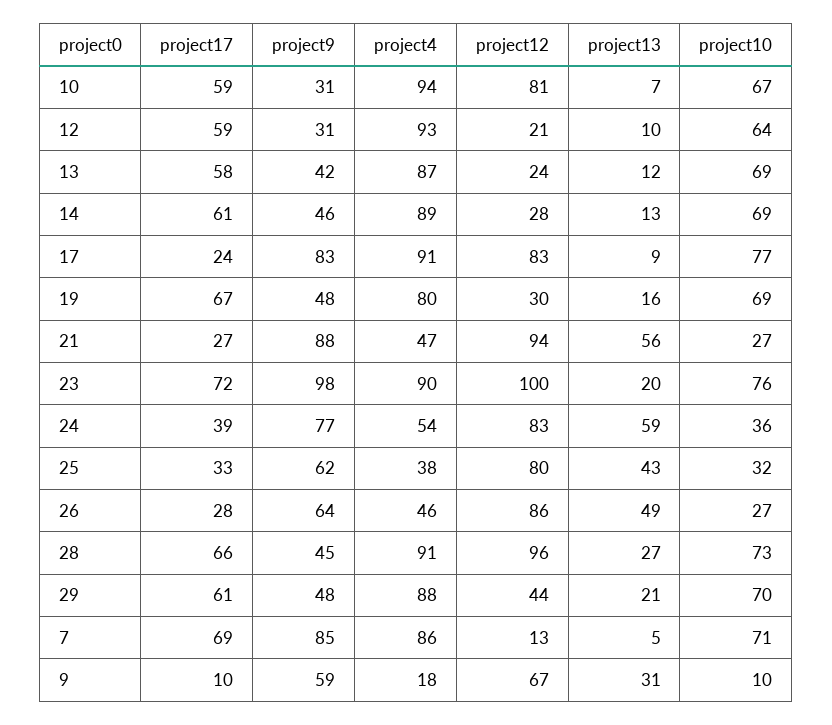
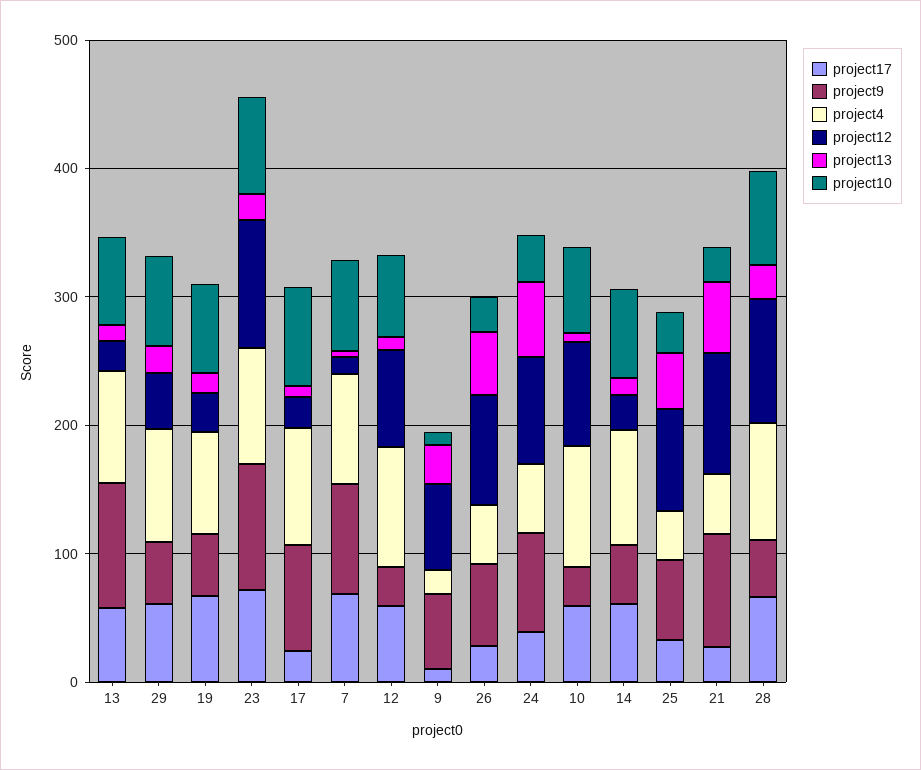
  {
    "project17": {
      "10": 59,
      "12": 59,
      "13": 58,
      "14": 61,
      "17": 24,
      "19": 67,
      "21": 27,
      "23": 72,
      "24": 39,
      "25": 33,
      "26": 28,
      "28": 66,
      "29": 61,
      "7": 69,
      "9": 10
    },
    "project9": {
      "10": 31,
      "12": 31,
-     "13": 42,
+     "13": 100,
      "14": 46,
      "17": 83,
      "19": 48,
      "21": 88,
      "23": 98,
      "24": 77,
      "25": 62,
      "26": 64,
      "28": 45,
      "29": 48,
      "7": 85,
      "9": 59
    },
    "project4": {
      "10": 94,
      "12": 93,
      "13": 87,
      "14": 89,
      "17": 91,
      "19": 80,
      "21": 47,
      "23": 90,
      "24": 54,
      "25": 38,
      "26": 46,
      "28": 91,
      "29": 88,
      "7": 86,
      "9": 18
    },
    "project12": {
      "10": 81,
-     "12": 21,
+     "12": 80,
      "13": 24,
      "14": 28,
-     "17": 83,
+     "17": 20,
      "19": 30,
      "21": 94,
      "23": 100,
      "24": 83,
      "25": 80,
      "26": 86,
      "28": 96,
      "29": 44,
      "7": 13,
      "9": 67
    },
    "project13": {
      "10": 7,
      "12": 10,
      "13": 12,
      "14": 13,
      "17": 9,
      "19": 16,
      "21": 56,
      "23": 20,
      "24": 59,
      "25": 43,
      "26": 49,
      "28": 27,
      "29": 21,
      "7": 5,
      "9": 31
    },
    "project10": {
      "10": 67,
      "12": 64,
      "13": 69,
      "14": 69,
      "17": 77,
      "19": 69,
      "21": 27,
      "23": 76,
      "24": 36,
      "25": 32,
      "26": 27,
      "28": 73,
      "29": 70,
      "7": 71,
      "9": 10
    }
  }

